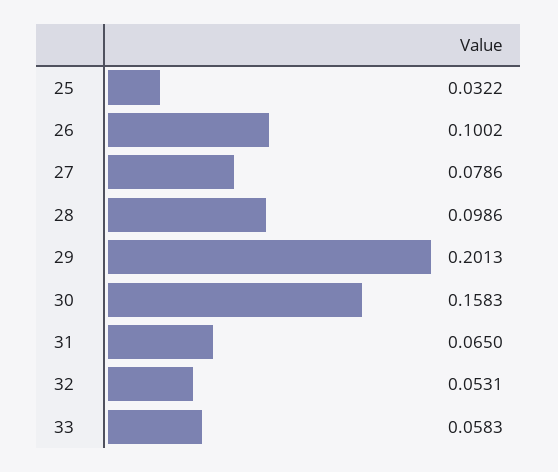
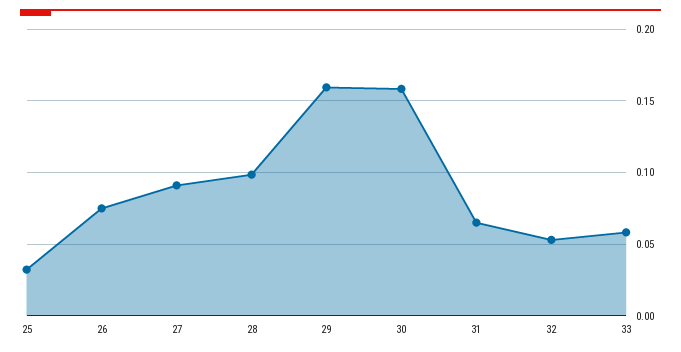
  {
    "25": 0.0322,
-   "26": 0.1002,
+   "26": 0.075,
-   "27": 0.0786,
+   "27": 0.09,
    "28": 0.0986,
-   "29": 0.2013,
+   "29": 0.16,
    "30": 0.1583,
    "31": 0.065,
    "32": 0.0531,
    "33": 0.0583
  }

